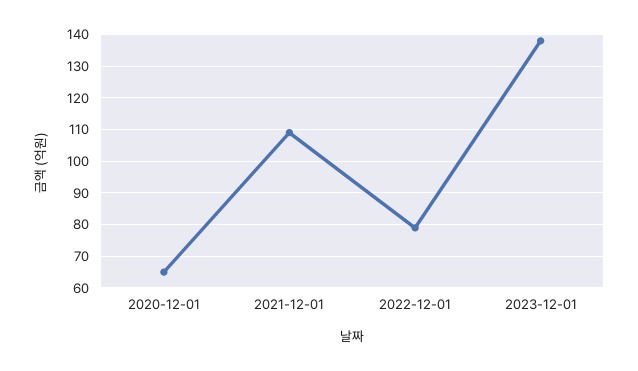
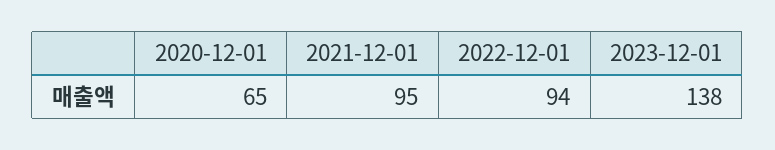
  {
    "2020-12-01": 65,
-   "2021-12-01": 110,
+   "2021-12-01": 95,
-   "2022-12-01": 80,
+   "2022-12-01": 94,
    "2023-12-01": 138
  }

